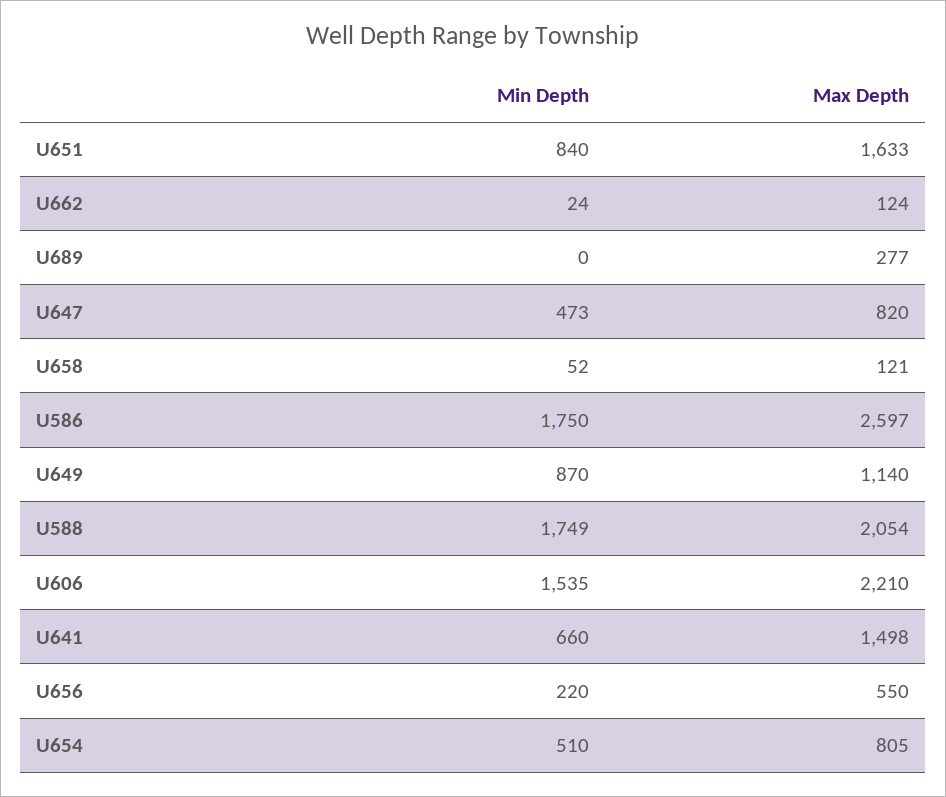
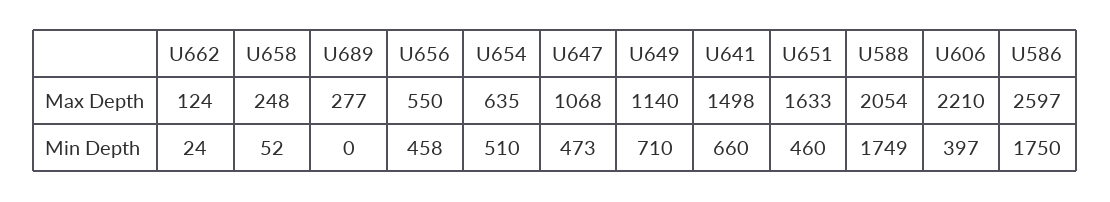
  {
    "Min Depth": {
-     "U651": 840,
+     "U651": 460,
      "U662": 24,
      "U689": 0,
      "U647": 473,
      "U658": 52,
      "U586": 1750,
-     "U649": 870,
+     "U649": 710,
      "U588": 1749,
-     "U606": 1535,
+     "U606": 397,
      "U641": 660,
-     "U656": 220,
+     "U656": 458,
      "U654": 510
    },
    "Max Depth": {
      "U651": 1633,
      "U662": 124,
      "U689": 277,
-     "U647": 820,
+     "U647": 1068,
-     "U658": 121,
+     "U658": 248,
      "U586": 2597,
      "U649": 1140,
      "U588": 2054,
      "U606": 2210,
      "U641": 1498,
      "U656": 550,
-     "U654": 805
+     "U654": 635
    }
  }

